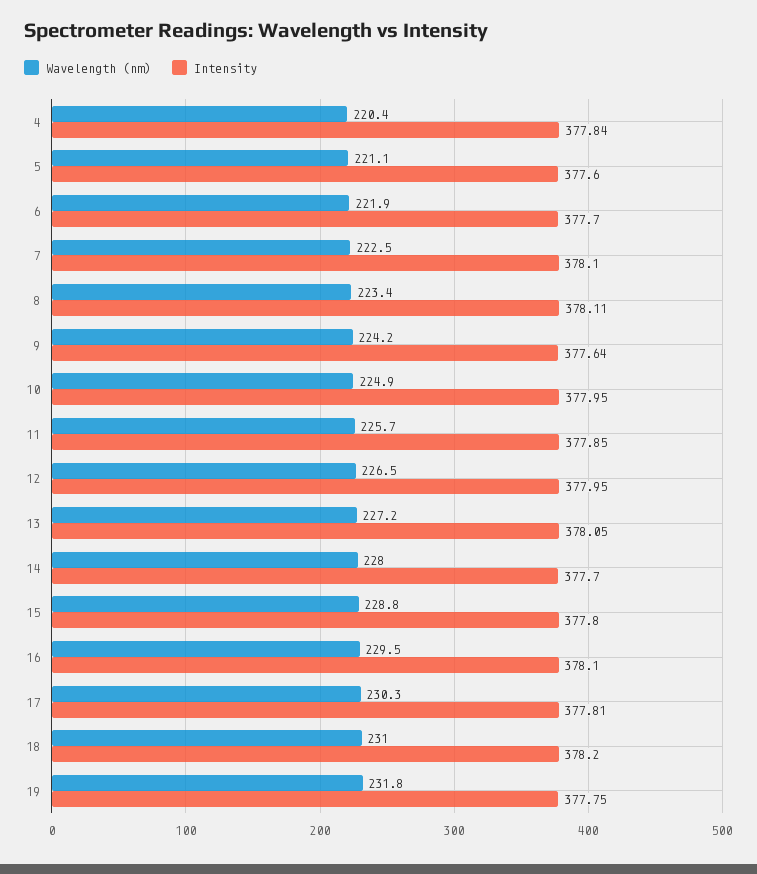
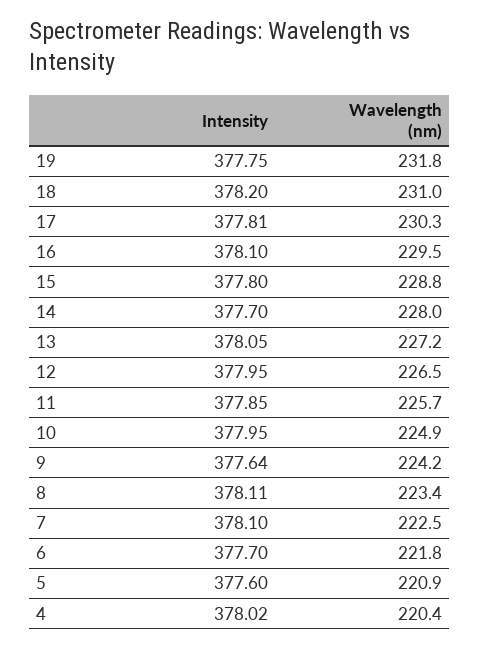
  {
    "Wavelength (nm)": {
      "4": 220.4,
-     "5": 221.1,
+     "5": 220.9,
-     "6": 221.9,
+     "6": 221.8,
      "7": 222.5,
      "8": 223.4,
      "9": 224.2,
      "10": 224.9,
      "11": 225.7,
      "12": 226.5,
      "13": 227.2,
      "14": 228,
      "15": 228.8,
      "16": 229.5,
      "17": 230.3,
      "18": 231,
      "19": 231.8
    },
    "Intensity": {
-     "4": 377.84,
+     "4": 378.02,
      "5": 377.6,
      "6": 377.7,
      "7": 378.1,
      "8": 378.11,
      "9": 377.64,
      "10": 377.95,
      "11": 377.85,
      "12": 377.95,
      "13": 378.05,
      "14": 377.7,
      "15": 377.8,
      "16": 378.1,
      "17": 377.81,
      "18": 378.2,
      "19": 377.75
    }
  }

